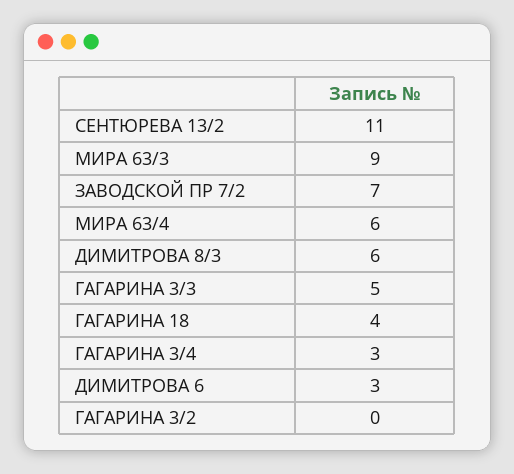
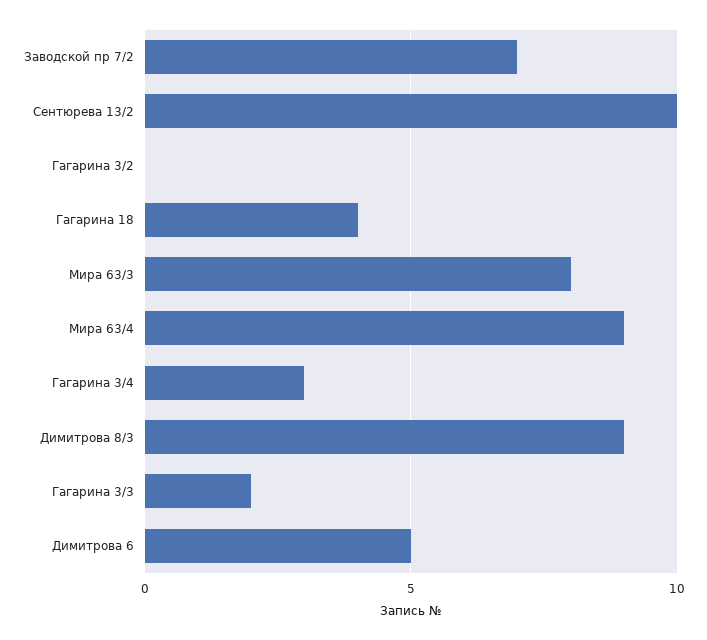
  {
-   "СЕНТЮРЕВА 13/2": 11,
+   "СЕНТЮРЕВА 13/2": 10,
-   "МИРА 63/3": 9,
+   "МИРА 63/3": 8,
    "ЗАВОДСКОЙ ПР 7/2": 7,
-   "МИРА 63/4": 6,
+   "МИРА 63/4": 9,
-   "ДИМИТРОВА 8/3": 6,
+   "ДИМИТРОВА 8/3": 9,
-   "ГАГАРИНА 3/3": 5,
+   "ГАГАРИНА 3/3": 2,
    "ГАГАРИНА 18": 4,
    "ГАГАРИНА 3/4": 3,
-   "ДИМИТРОВА 6": 3,
+   "ДИМИТРОВА 6": 5,
    "ГАГАРИНА 3/2": 0
  }

